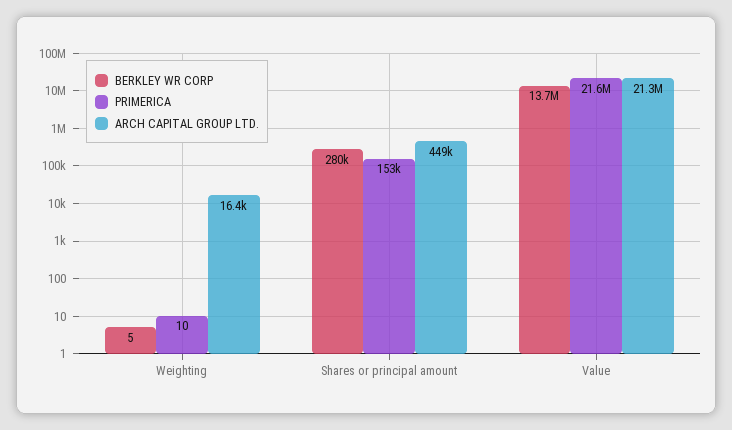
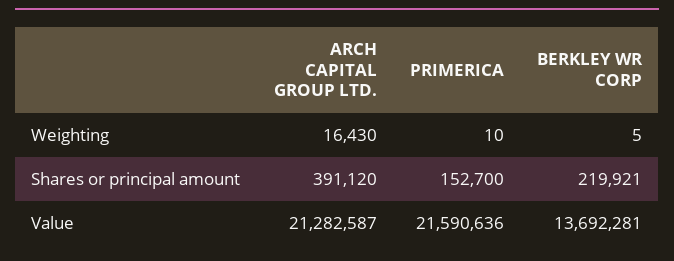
  {
    "BERKLEY WR CORP": {
      "Weighting": 5,
-     "Shares or principal amount": 280000,
+     "Shares or principal amount": 219921,
      "Value": 13692281
    },
    "PRIMERICA": {
      "Weighting": 10,
      "Shares or principal amount": 152700,
      "Value": 21590636
    },
    "ARCH CAPITAL GROUP LTD.": {
      "Weighting": 16430,
-     "Shares or principal amount": 449000,
+     "Shares or principal amount": 391120,
      "Value": 21282587
    }
  }

